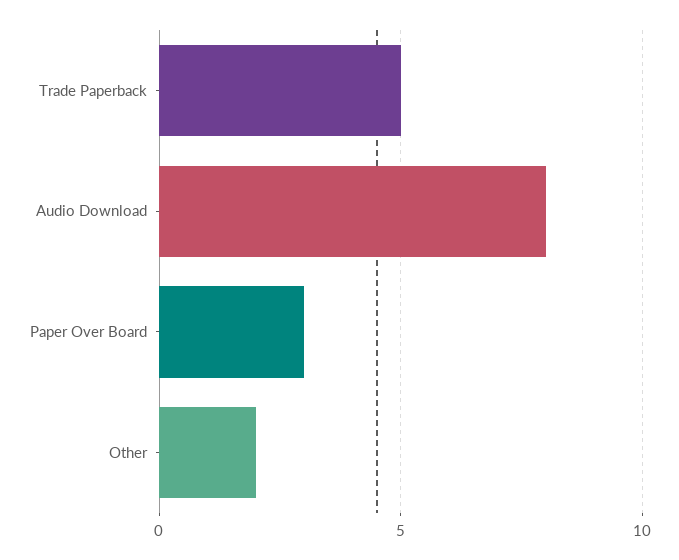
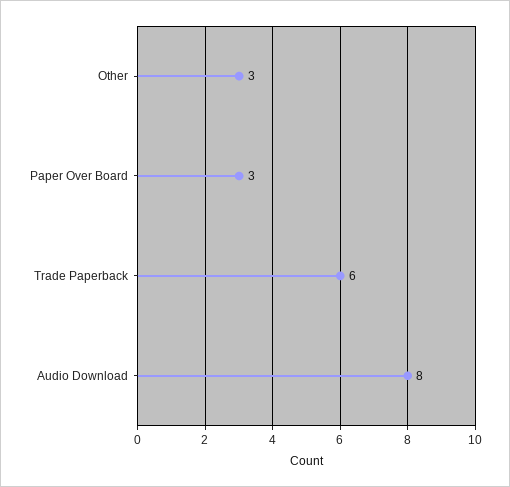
  {
-   "Trade Paperback": 5,
+   "Trade Paperback": 6,
    "Audio Download": 8,
    "Paper Over Board": 3,
-   "Other": 2
+   "Other": 3
  }

